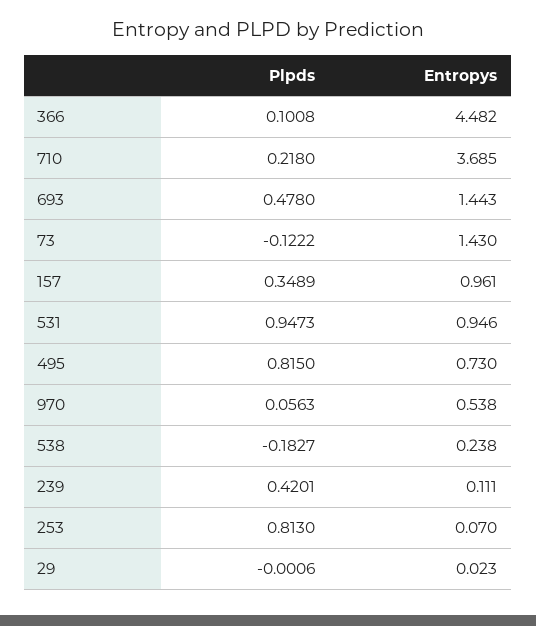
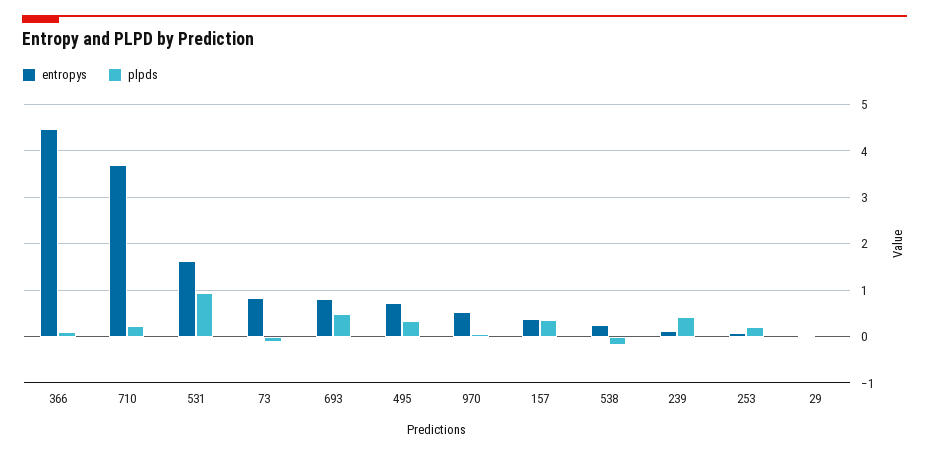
  {
    "Plpds": {
      "366": 0.1008,
      "710": 0.218,
      "693": 0.478,
      "73": -0.1222,
      "157": 0.3489,
      "531": 0.9473,
-     "495": 0.815,
+     "495": 0.4,
      "970": 0.0563,
      "538": -0.1827,
      "239": 0.4201,
-     "253": 0.813,
+     "253": 0.2,
      "29": -0.0006
    },
    "Entropys": {
      "366": 4.482,
      "710": 3.685,
-     "693": 1.443,
+     "693": 0.8,
-     "73": 1.43,
+     "73": 0.8,
-     "157": 0.961,
+     "157": 0.4,
-     "531": 0.946,
+     "531": 1.6,
      "495": 0.73,
      "970": 0.538,
      "538": 0.238,
      "239": 0.111,
      "253": 0.07,
      "29": 0.023
    }
  }

